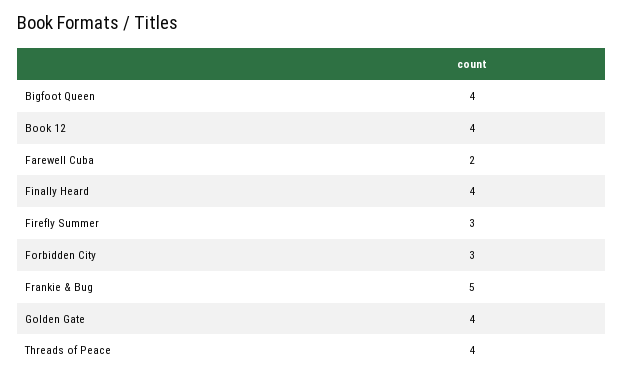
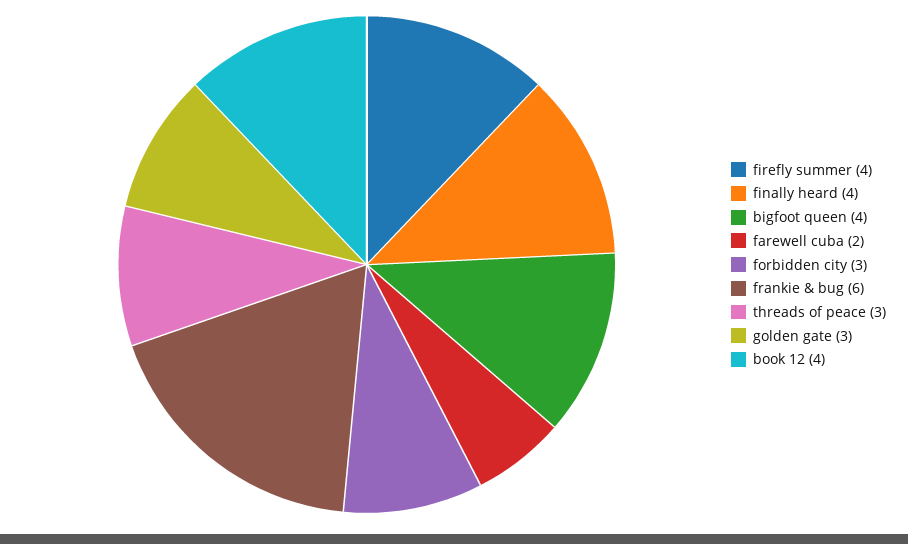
  {
    "Bigfoot Queen": 4,
    "Book 12": 4,
    "Farewell Cuba": 2,
    "Finally Heard": 4,
-   "Firefly Summer": 3,
+   "Firefly Summer": 4,
    "Forbidden City": 3,
-   "Frankie & Bug": 5,
+   "Frankie & Bug": 6,
-   "Golden Gate": 4,
+   "Golden Gate": 3,
-   "Threads of Peace": 4
+   "Threads of Peace": 3
  }

